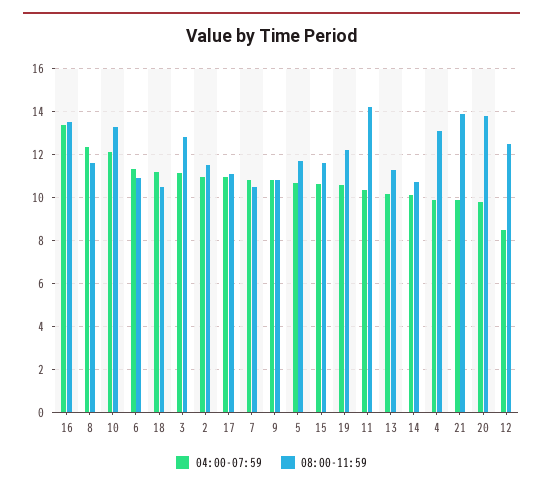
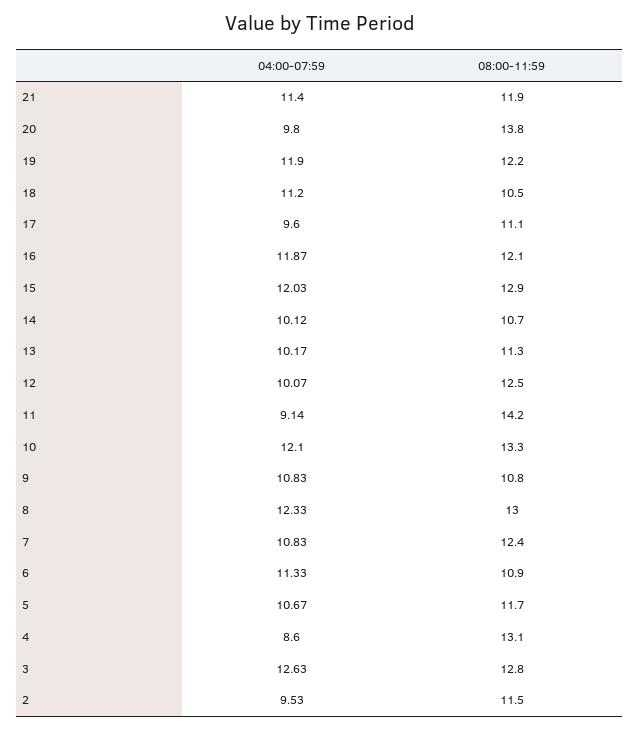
  {
    "04:00-07:59": {
-     "16": 13.5,
+     "16": 11.87,
      "8": 12.33,
      "10": 12.1,
      "6": 11.33,
      "18": 11.2,
-     "3": 11,
+     "3": 12.63,
-     "2": 11,
+     "2": 9.53,
-     "17": 11,
+     "17": 9.6,
      "7": 10.83,
      "9": 10.83,
      "5": 10.67,
-     "15": 10.5,
+     "15": 12.03,
-     "19": 10.5,
+     "19": 11.9,
-     "11": 10.5,
+     "11": 9.14,
      "13": 10.17,
      "14": 10.12,
-     "4": 10,
+     "4": 8.6,
-     "21": 10,
+     "21": 11.4,
      "20": 9.8,
-     "12": 8.5
+     "12": 10.07
    },
    "08:00-11:59": {
-     "16": 13.5,
+     "16": 12.1,
-     "8": 11.5,
+     "8": 13,
      "10": 13.3,
      "6": 10.9,
      "18": 10.5,
      "3": 12.8,
      "2": 11.5,
      "17": 11.1,
-     "7": 10.5,
+     "7": 12.4,
      "9": 10.8,
      "5": 11.7,
-     "15": 11.5,
+     "15": 12.9,
      "19": 12.2,
      "11": 14.2,
      "13": 11.3,
      "14": 10.7,
      "4": 13.1,
-     "21": 14,
+     "21": 11.9,
      "20": 13.8,
      "12": 12.5
    }
  }

